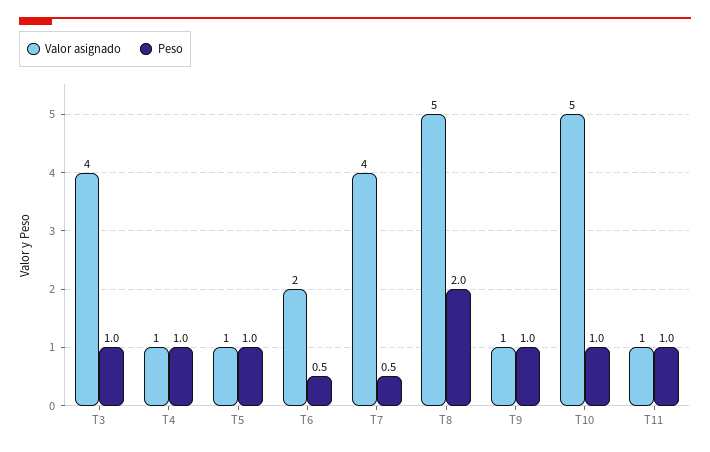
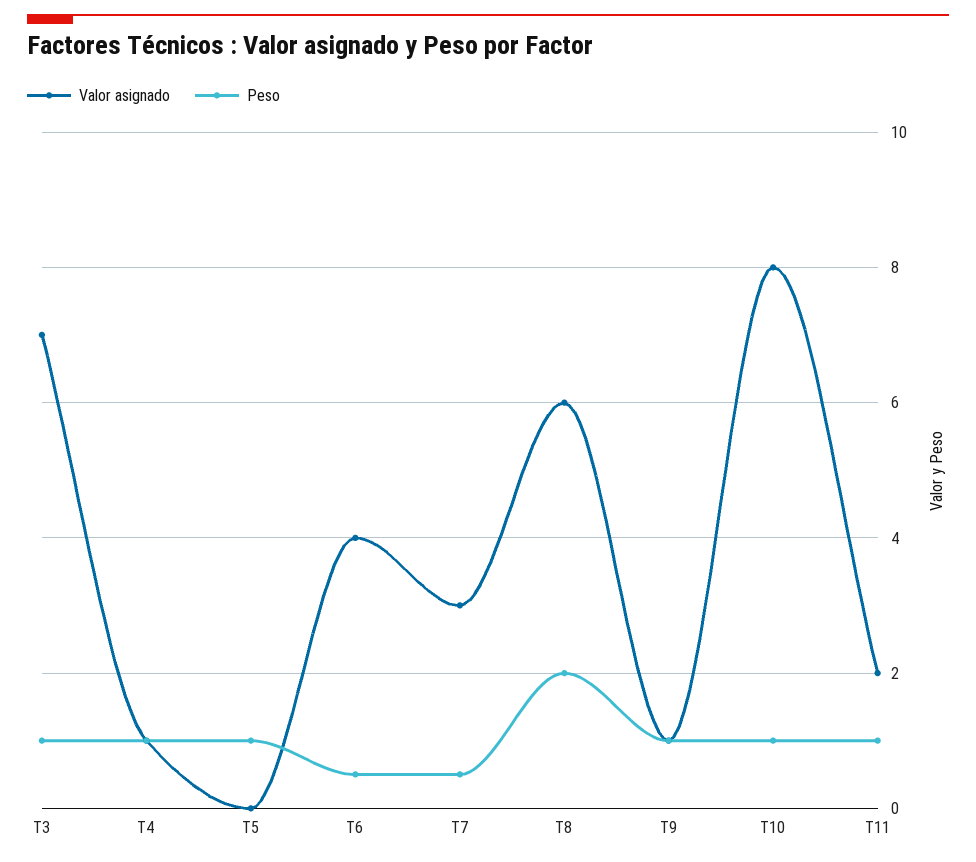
  {
    "Valor asignado": {
-     "T3": 4,
+     "T3": 7,
      "T4": 1,
-     "T5": 1,
+     "T5": 0,
-     "T6": 2,
+     "T6": 4,
-     "T7": 4,
+     "T7": 3,
-     "T8": 5,
+     "T8": 6,
      "T9": 1,
-     "T10": 5,
+     "T10": 8,
-     "T11": 1
+     "T11": 2
    },
    "Peso": {
      "T3": 1,
      "T4": 1,
      "T5": 1,
      "T6": 0.5,
      "T7": 0.5,
      "T8": 2,
      "T9": 1,
      "T10": 1,
      "T11": 1
    }
  }

